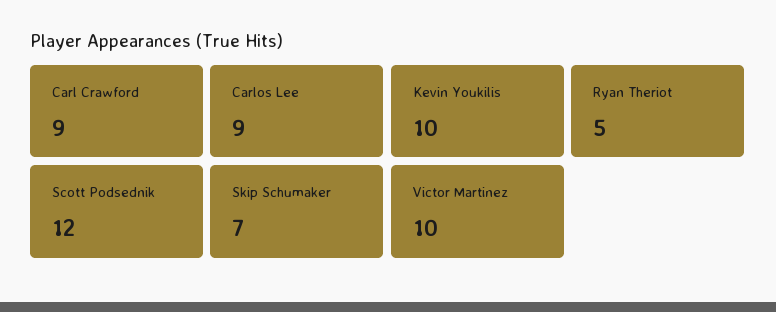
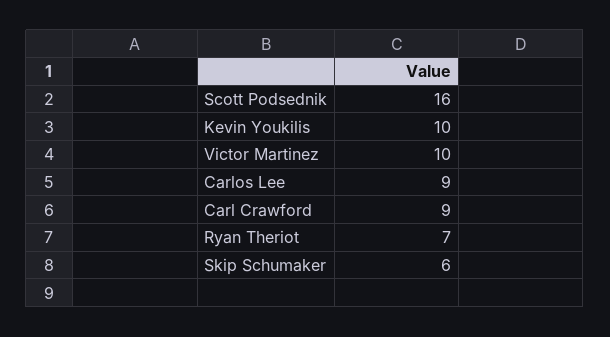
  {
    "Carl Crawford": 9,
    "Carlos Lee": 9,
    "Kevin Youkilis": 10,
-   "Ryan Theriot": 5,
+   "Ryan Theriot": 7,
-   "Scott Podsednik": 12,
+   "Scott Podsednik": 16,
-   "Skip Schumaker": 7,
+   "Skip Schumaker": 6,
    "Victor Martinez": 10
  }

